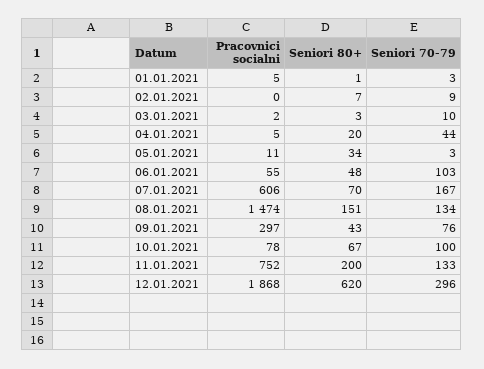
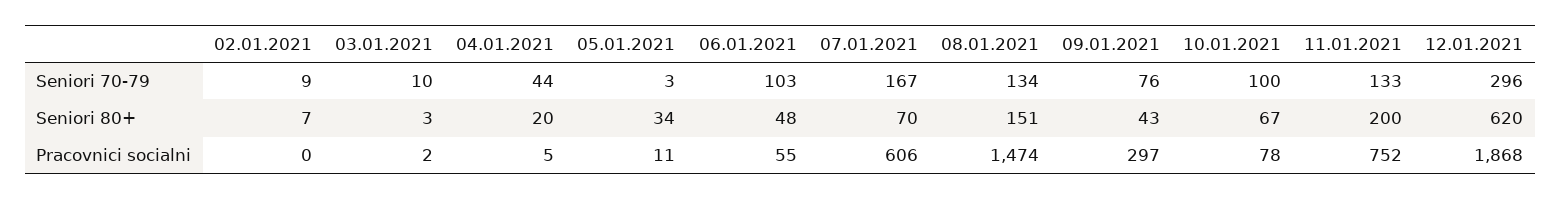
  {
    "Pracovnici socialni": {
-     "01.01.2021": 5,
      "02.01.2021": 0,
      "03.01.2021": 2,
      "04.01.2021": 5,
      "05.01.2021": 11,
      "06.01.2021": 55,
      "07.01.2021": 606,
      "08.01.2021": 1474,
      "09.01.2021": 297,
      "10.01.2021": 78,
      "11.01.2021": 752,
      "12.01.2021": 1868
    },
    "Seniori 80+": {
-     "01.01.2021": 1,
      "02.01.2021": 7,
      "03.01.2021": 3,
      "04.01.2021": 20,
      "05.01.2021": 34,
      "06.01.2021": 48,
      "07.01.2021": 70,
      "08.01.2021": 151,
      "09.01.2021": 43,
      "10.01.2021": 67,
      "11.01.2021": 200,
      "12.01.2021": 620
    },
    "Seniori 70-79": {
-     "01.01.2021": 3,
      "02.01.2021": 9,
      "03.01.2021": 10,
      "04.01.2021": 44,
      "05.01.2021": 3,
      "06.01.2021": 103,
      "07.01.2021": 167,
      "08.01.2021": 134,
      "09.01.2021": 76,
      "10.01.2021": 100,
      "11.01.2021": 133,
      "12.01.2021": 296
    }
  }

